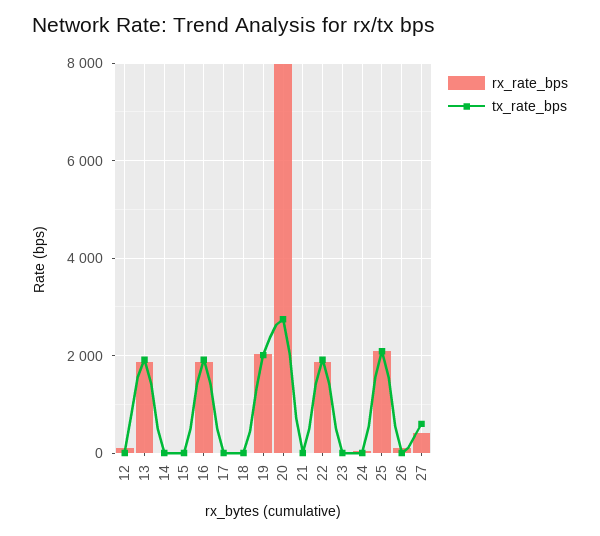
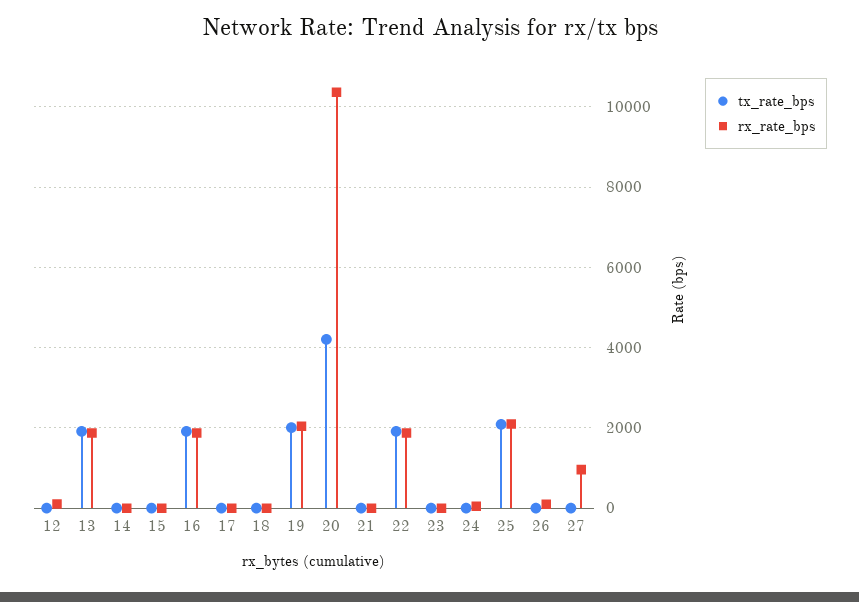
  {
    "rx_rate_bps": {
      "12": 200,
      "13": 1800,
      "14": 0,
      "15": 0,
      "16": 1800,
      "17": 0,
      "18": 0,
      "19": 2000,
-     "20": 8000,
+     "20": 10400,
      "21": 0,
      "22": 1800,
      "23": 0,
      "24": 0,
      "25": 2000,
      "26": 200,
-     "27": 400
+     "27": 1000
    },
    "tx_rate_bps": {
      "12": 0,
      "13": 2000,
      "14": 0,
      "15": 0,
      "16": 2000,
      "17": 0,
      "18": 0,
      "19": 2000,
-     "20": 2800,
+     "20": 4200,
      "21": 0,
      "22": 2000,
      "23": 0,
      "24": 0,
      "25": 2000,
      "26": 0,
-     "27": 600
+     "27": 0
    }
  }

